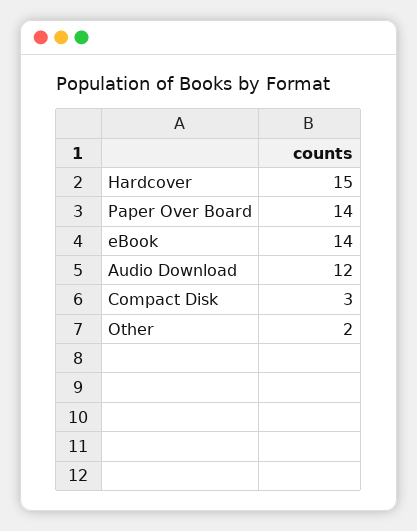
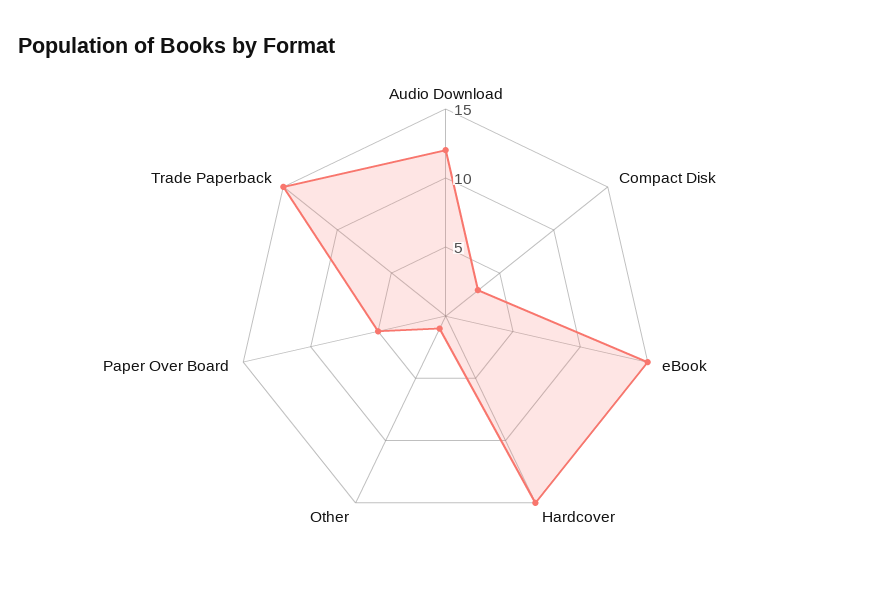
  {
    "Hardcover": 15,
-   "Paper Over Board": 14,
+   "Paper Over Board": 5,
-   "eBook": 14,
+   "eBook": 15,
    "Audio Download": 12,
    "Compact Disk": 3,
-   "Other": 2
+   "Other": 1,
+   "Trade Paperback": 15
  }

